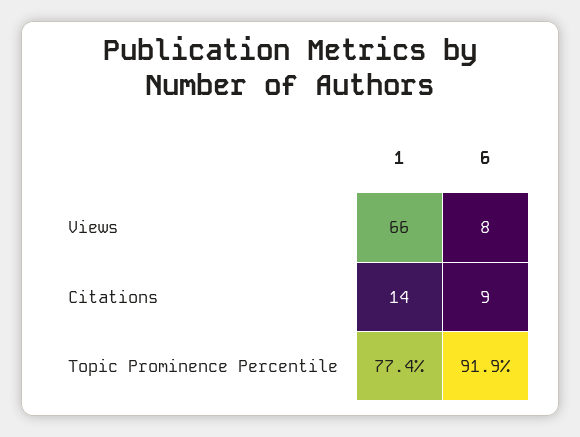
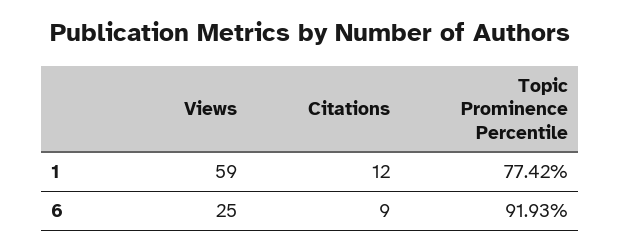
  {
    "1": {
-     "Views": 66,
+     "Views": 59,
-     "Citations": 14,
+     "Citations": 12,
      "Topic Prominence Percentile": 77.42
    },
    "6": {
-     "Views": 8,
+     "Views": 25,
      "Citations": 9,
      "Topic Prominence Percentile": 91.93
    }
  }

